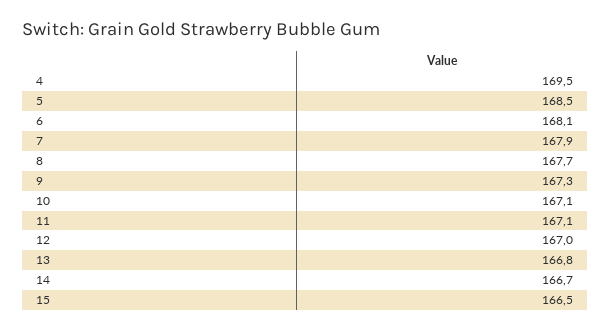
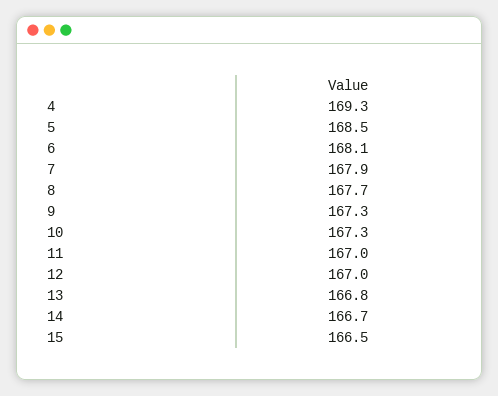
  {
-   "4": 169.5,
+   "4": 169.3,
    "5": 168.5,
    "6": 168.1,
    "7": 167.9,
    "8": 167.7,
    "9": 167.3,
-   "10": 167.1,
+   "10": 167.3,
-   "11": 167.1,
+   "11": 167,
    "12": 167,
    "13": 166.8,
    "14": 166.7,
    "15": 166.5
  }

